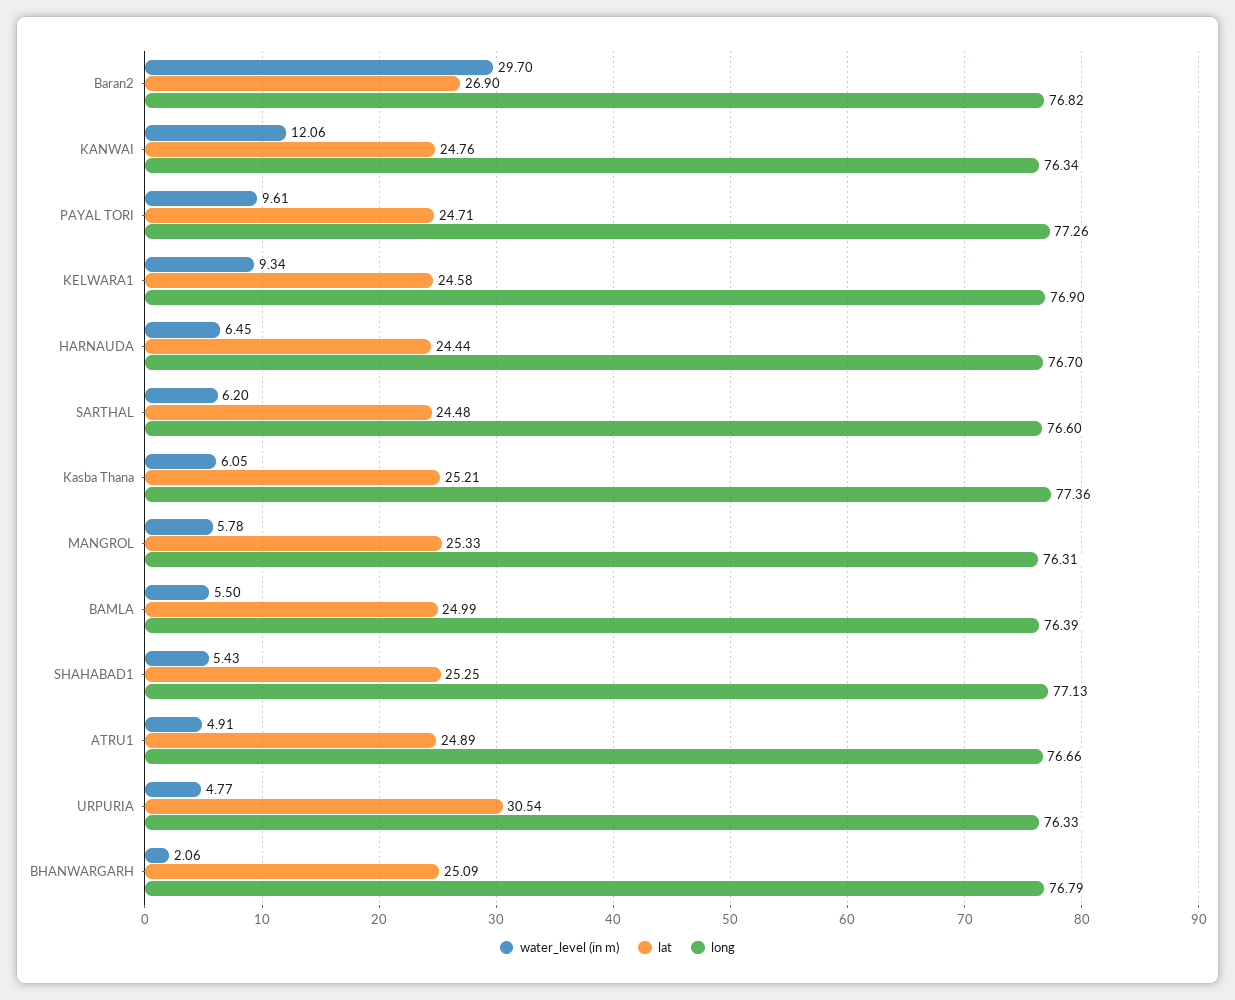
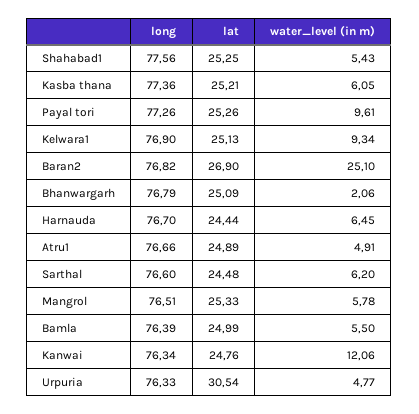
  {
    "water_level (in m)": {
-     "Baran2": 29.7,
+     "Baran2": 25.1,
      "KANWAI": 12.06,
      "PAYAL TORI": 9.61,
      "KELWARA1": 9.34,
      "HARNAUDA": 6.45,
      "SARTHAL": 6.2,
      "Kasba Thana": 6.05,
      "MANGROL": 5.78,
      "BAMLA": 5.5,
      "SHAHABAD1": 5.43,
      "ATRU1": 4.91,
      "URPURIA": 4.77,
      "BHANWARGARH": 2.06
    },
    "lat": {
      "Baran2": 26.9,
      "KANWAI": 24.76,
-     "PAYAL TORI": 24.71,
+     "PAYAL TORI": 25.26,
-     "KELWARA1": 24.58,
+     "KELWARA1": 25.13,
      "HARNAUDA": 24.44,
      "SARTHAL": 24.48,
      "Kasba Thana": 25.21,
      "MANGROL": 25.33,
      "BAMLA": 24.99,
      "SHAHABAD1": 25.25,
      "ATRU1": 24.89,
      "URPURIA": 30.54,
      "BHANWARGARH": 25.09
    },
    "long": {
      "Baran2": 76.82,
      "KANWAI": 76.34,
      "PAYAL TORI": 77.26,
      "KELWARA1": 76.9,
      "HARNAUDA": 76.7,
      "SARTHAL": 76.6,
      "Kasba Thana": 77.36,
-     "MANGROL": 76.31,
+     "MANGROL": 76.51,
      "BAMLA": 76.39,
-     "SHAHABAD1": 77.13,
+     "SHAHABAD1": 77.56,
      "ATRU1": 76.66,
      "URPURIA": 76.33,
      "BHANWARGARH": 76.79
    }
  }

